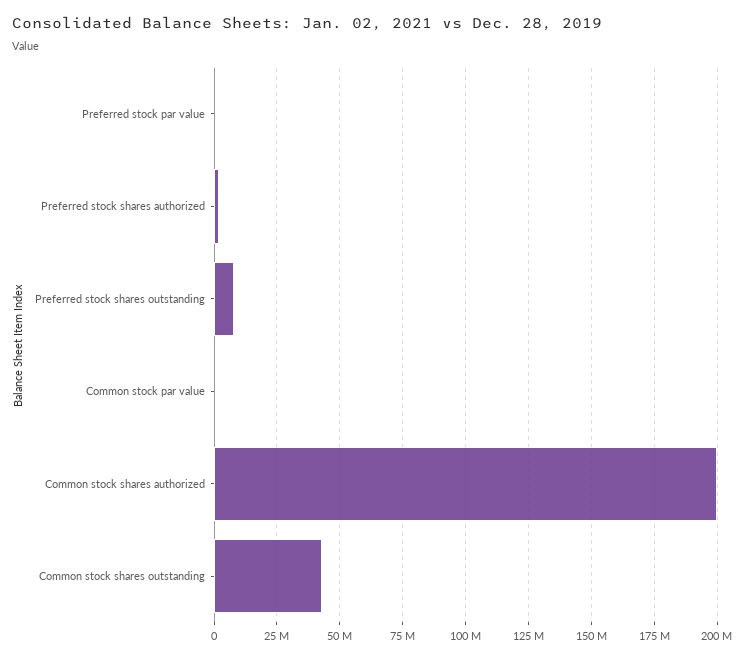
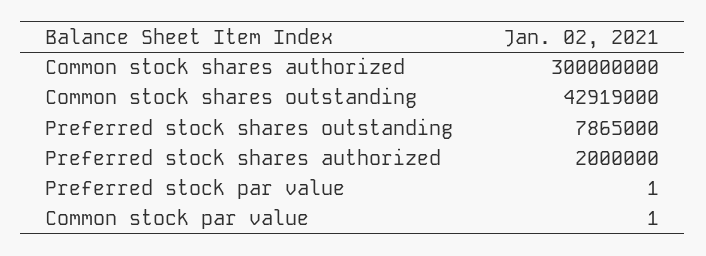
  {
    "Preferred stock par value": 1,
    "Preferred stock shares authorized": 2000000,
    "Preferred stock shares outstanding": 7865000,
    "Common stock par value": 1,
-   "Common stock shares authorized": 200000000,
+   "Common stock shares authorized": 300000000,
    "Common stock shares outstanding": 42919000
  }

